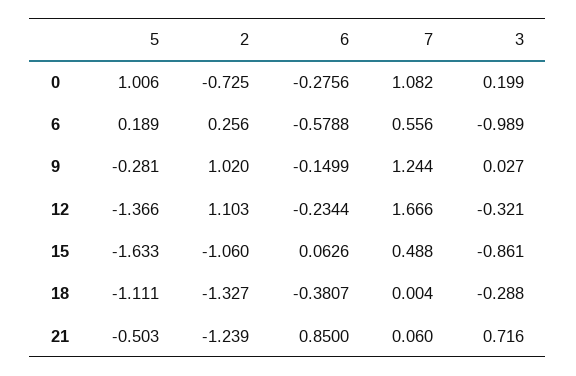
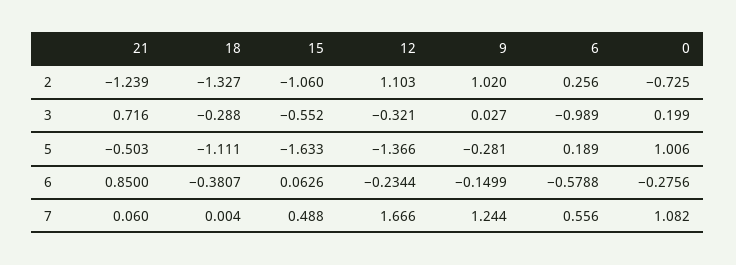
  {
    "5": {
      "0": 1.006,
      "6": 0.189,
      "9": -0.281,
      "12": -1.366,
      "15": -1.633,
      "18": -1.111,
      "21": -0.503
    },
    "2": {
      "0": -0.725,
      "6": 0.256,
      "9": 1.02,
      "12": 1.103,
      "15": -1.06,
      "18": -1.327,
      "21": -1.239
    },
    "6": {
      "0": -0.2756,
      "6": -0.5788,
      "9": -0.1499,
      "12": -0.2344,
      "15": 0.0626,
      "18": -0.3807,
      "21": 0.85
    },
    "7": {
      "0": 1.082,
      "6": 0.556,
      "9": 1.244,
      "12": 1.666,
      "15": 0.488,
      "18": 0.004,
      "21": 0.06
    },
    "3": {
      "0": 0.199,
      "6": -0.989,
      "9": 0.027,
      "12": -0.321,
-     "15": -0.861,
+     "15": -0.552,
      "18": -0.288,
      "21": 0.716
    }
  }

